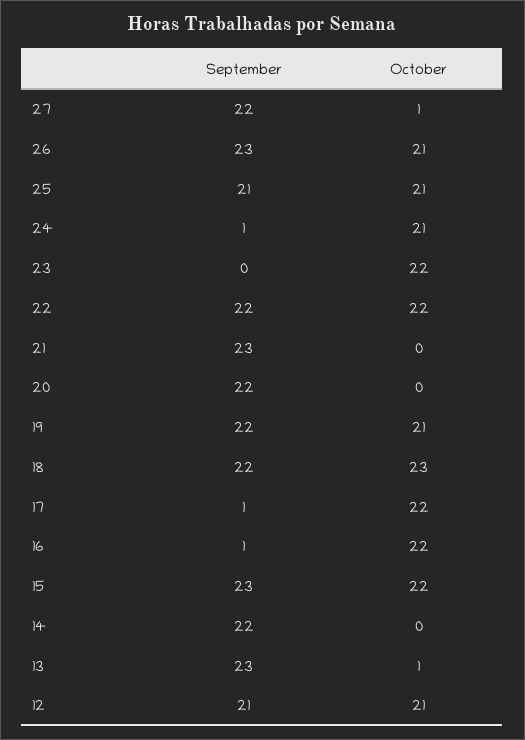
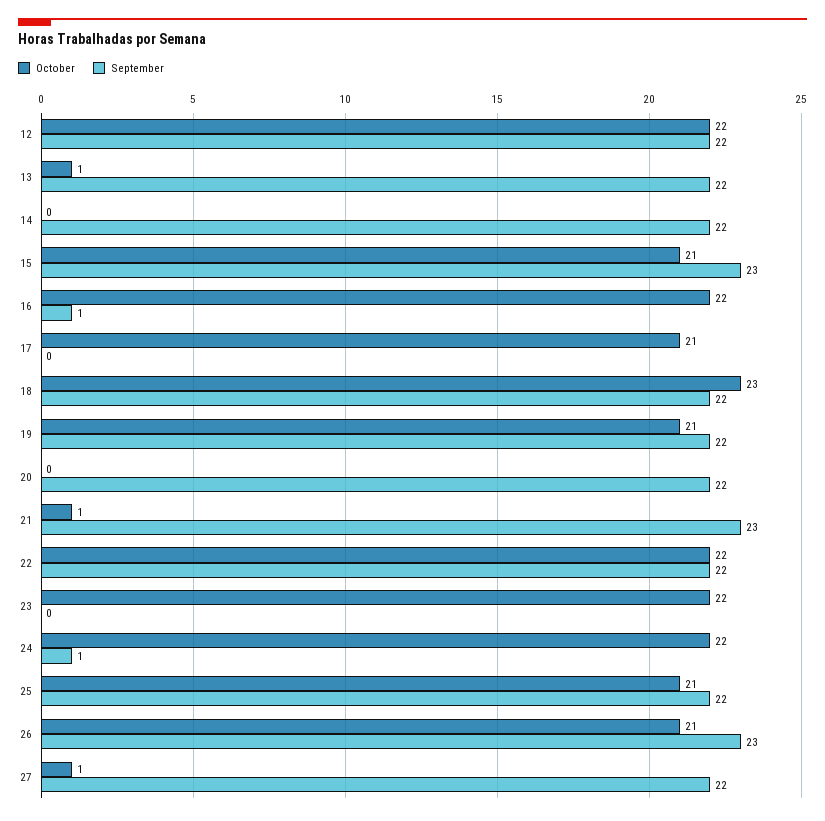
  {
    "September": {
      "27": 22,
      "26": 23,
-     "25": 21,
+     "25": 22,
      "24": 1,
      "23": 0,
      "22": 22,
      "21": 23,
      "20": 22,
      "19": 22,
      "18": 22,
-     "17": 1,
+     "17": 0,
      "16": 1,
      "15": 23,
      "14": 22,
-     "13": 23,
+     "13": 22,
-     "12": 21
+     "12": 22
    },
    "October": {
      "27": 1,
      "26": 21,
      "25": 21,
-     "24": 21,
+     "24": 22,
      "23": 22,
      "22": 22,
-     "21": 0,
+     "21": 1,
      "20": 0,
      "19": 21,
      "18": 23,
-     "17": 22,
+     "17": 21,
      "16": 22,
-     "15": 22,
+     "15": 21,
      "14": 0,
      "13": 1,
-     "12": 21
+     "12": 22
    }
  }

